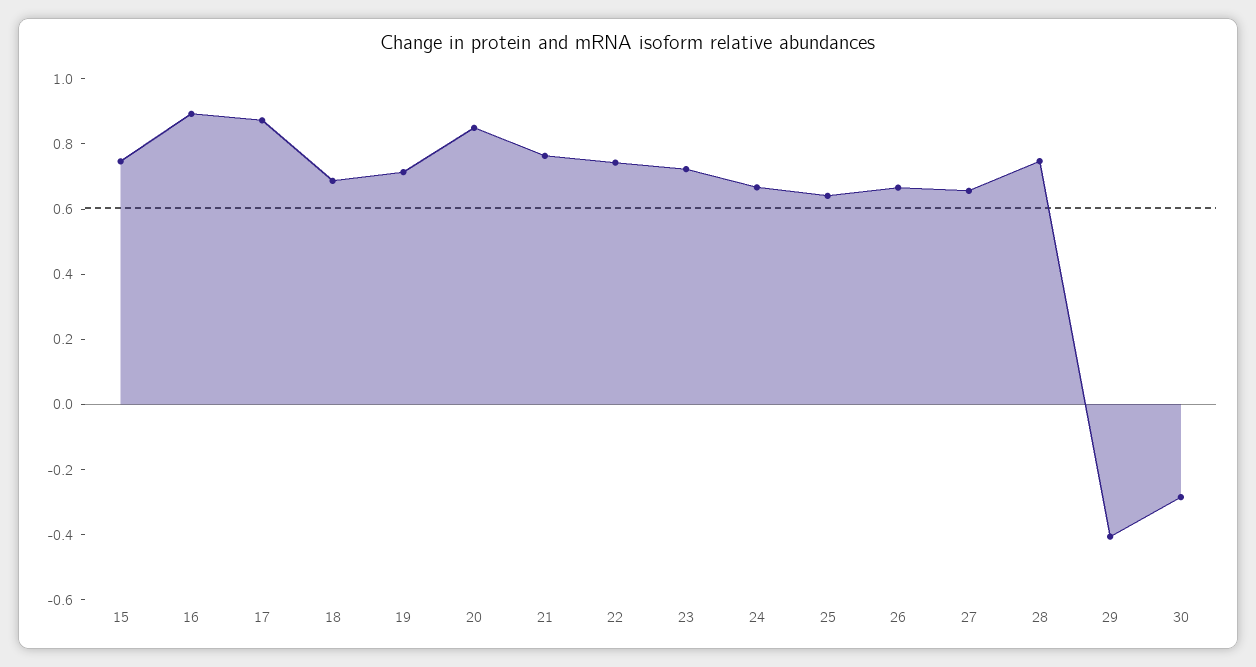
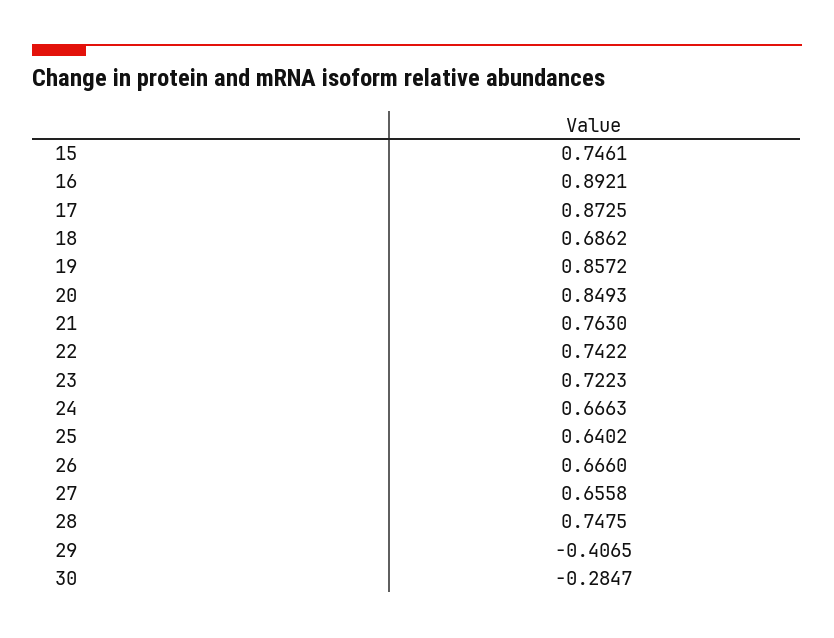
  {
    "15": 0.7461,
    "16": 0.8921,
    "17": 0.8725,
    "18": 0.6862,
-   "19": 0.7,
+   "19": 0.8572,
    "20": 0.8493,
    "21": 0.763,
    "22": 0.7422,
    "23": 0.7223,
    "24": 0.6663,
    "25": 0.6402,
    "26": 0.666,
    "27": 0.6558,
    "28": 0.7475,
    "29": -0.4065,
    "30": -0.2847
  }

